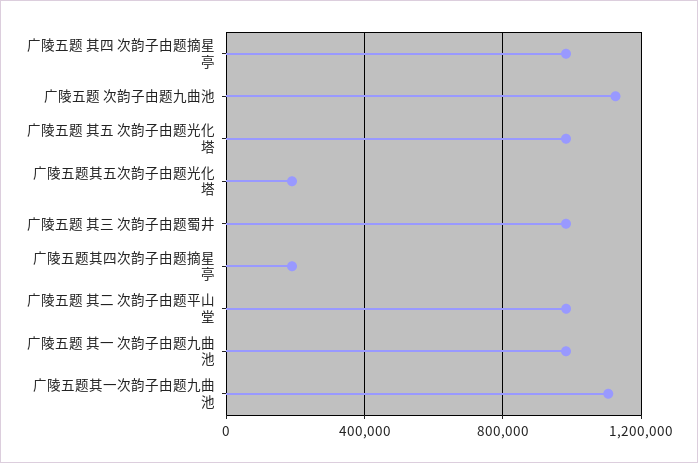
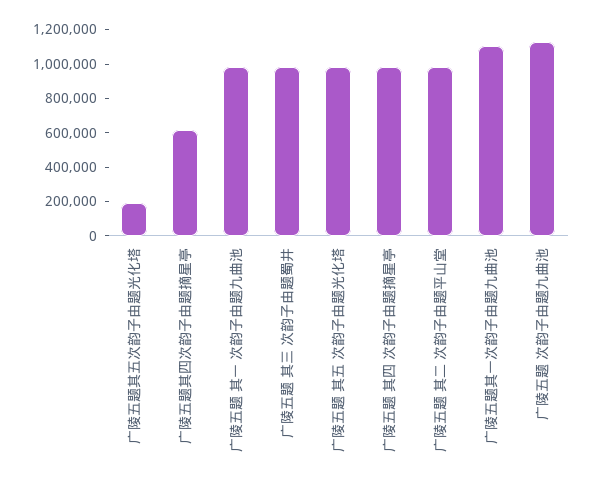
  {
    "广陵五题 其四 次韵子由题摘星亭": 1000000,
    "广陵五题 次韵子由题九曲池": 1150000,
    "广陵五题 其五 次韵子由题光化塔": 1000000,
    "广陵五题其五次韵子由题光化塔": 200000,
    "广陵五题 其三 次韵子由题蜀井": 1000000,
-   "广陵五题其四次韵子由题摘星亭": 200000,
+   "广陵五题其四次韵子由题摘星亭": 600000,
    "广陵五题 其二 次韵子由题平山堂": 1000000,
    "广陵五题 其一 次韵子由题九曲池": 1000000,
    "广陵五题其一次韵子由题九曲池": 1100000
  }

